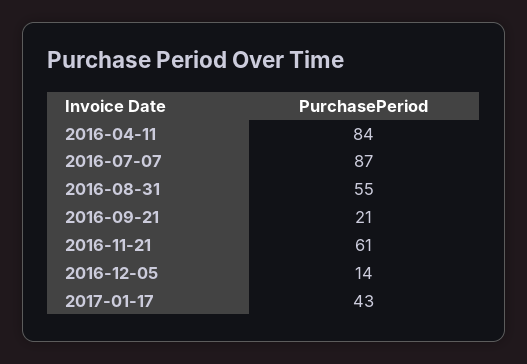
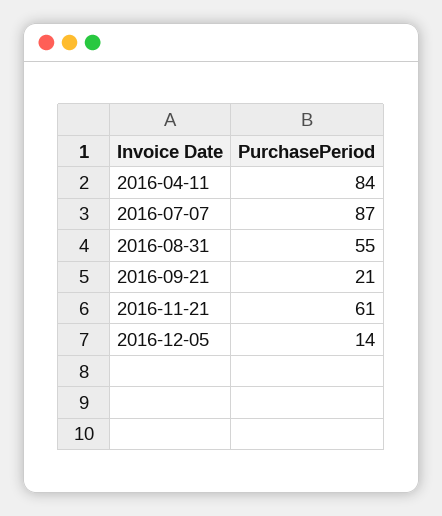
  {
    "2016-04-11": 84,
    "2016-07-07": 87,
    "2016-08-31": 55,
    "2016-09-21": 21,
    "2016-11-21": 61,
-   "2016-12-05": 14,
+   "2016-12-05": 14
-   "2017-01-17": 43
  }

